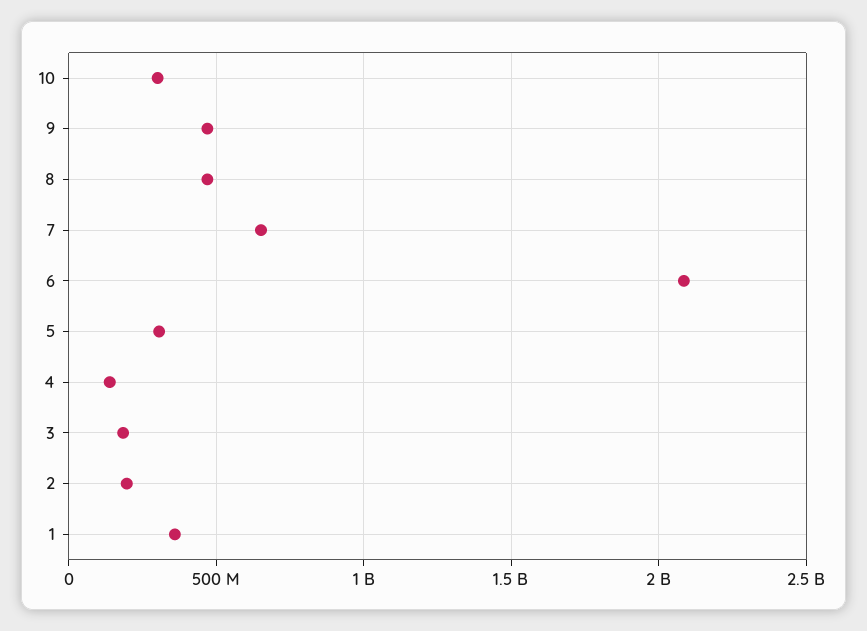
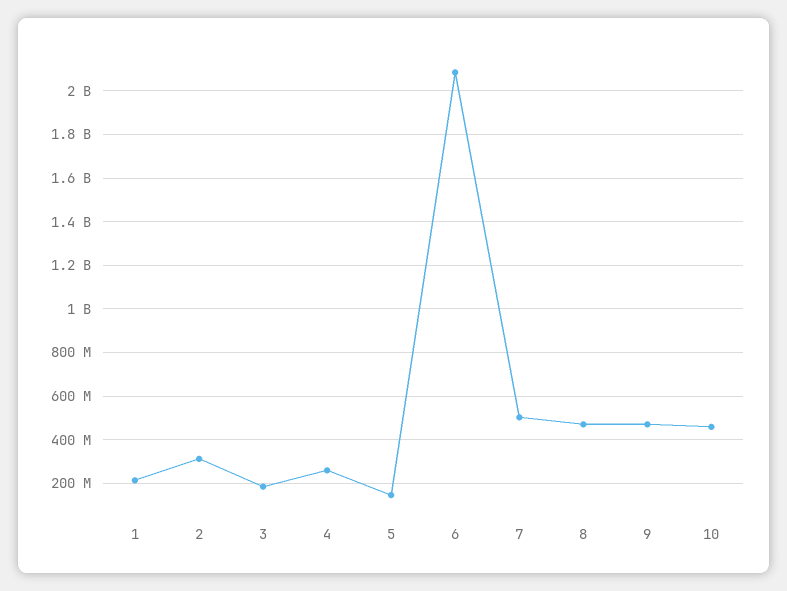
  {
-   "10": 300000000,
+   "10": 450000000,
    "9": 450000000,
    "8": 450000000,
-   "7": 650000000,
+   "7": 500000000,
    "6": 2100000000,
-   "5": 300000000,
+   "5": 150000000,
-   "4": 150000000,
+   "4": 250000000,
    "3": 200000000,
-   "2": 200000000,
+   "2": 300000000,
-   "1": 350000000
+   "1": 200000000
  }

